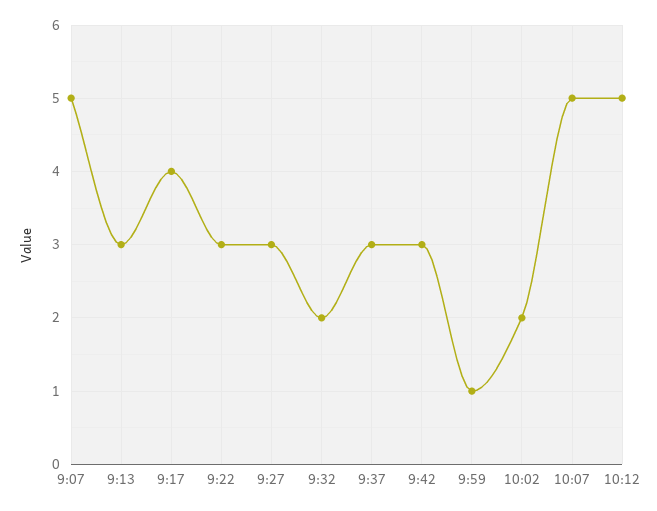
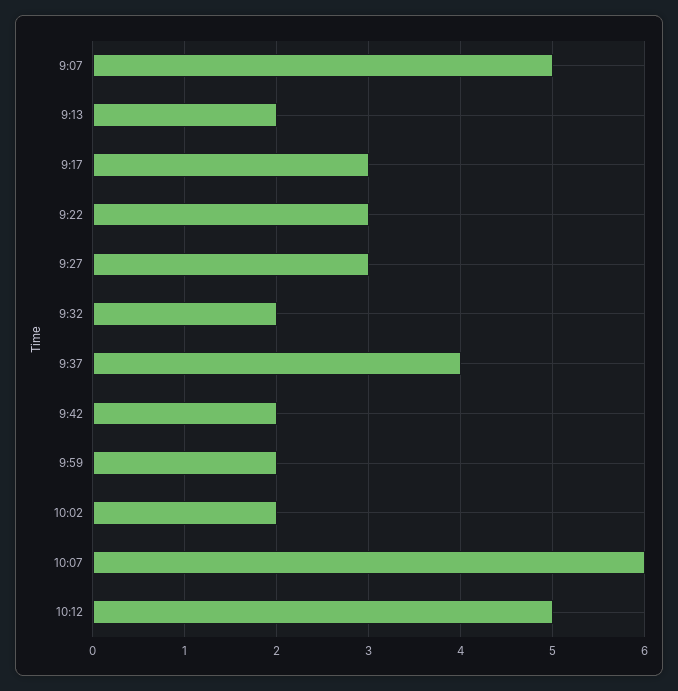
  {
    "9:07": 5,
-   "9:13": 3,
+   "9:13": 2,
-   "9:17": 4,
+   "9:17": 3,
    "9:22": 3,
    "9:27": 3,
    "9:32": 2,
-   "9:37": 3,
+   "9:37": 4,
-   "9:42": 3,
+   "9:42": 2,
-   "9:59": 1,
+   "9:59": 2,
    "10:02": 2,
-   "10:07": 5,
+   "10:07": 6,
    "10:12": 5
  }

